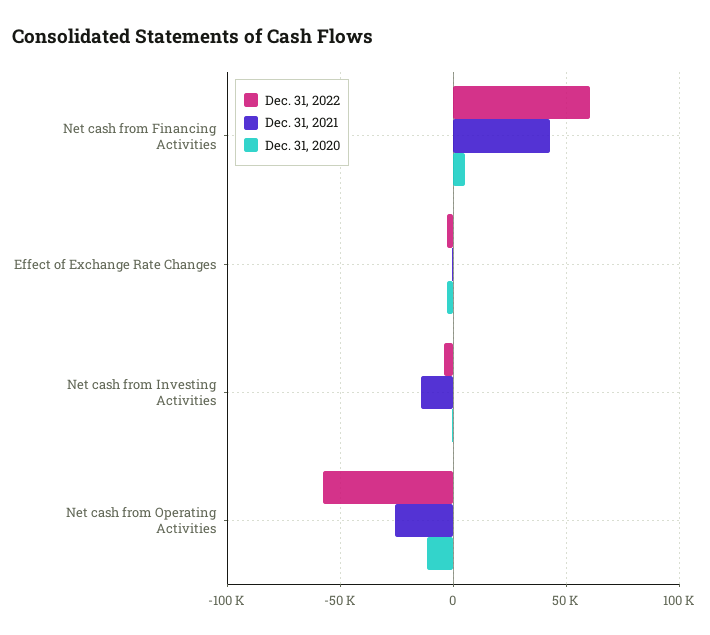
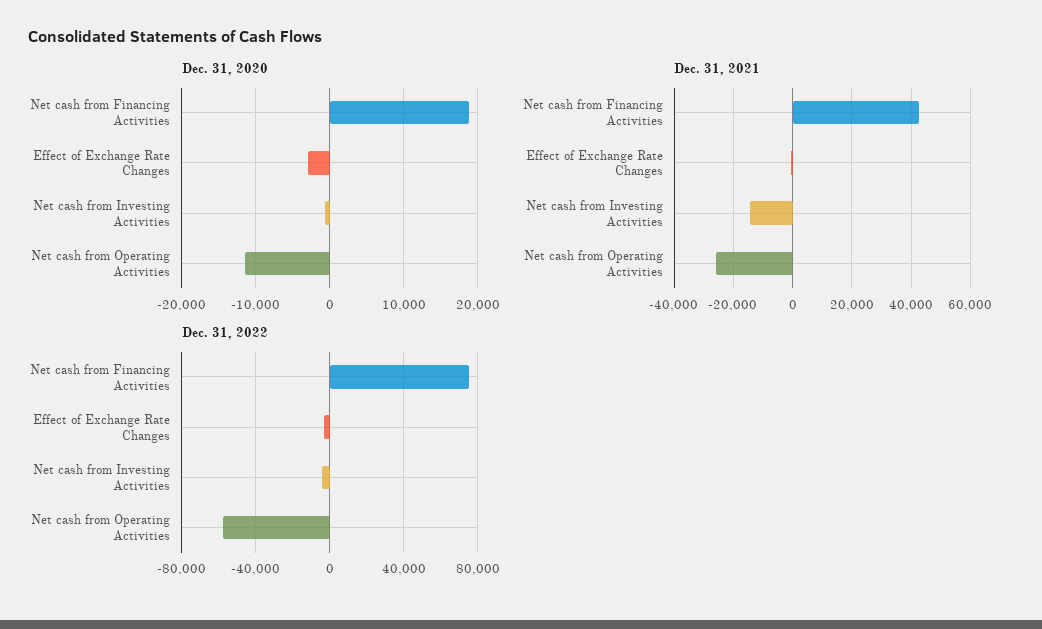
  {
    "Dec. 31, 2022": {
-     "Net cash from Financing Activities": 60000,
+     "Net cash from Financing Activities": 75000,
      "Effect of Exchange Rate Changes": -5000,
      "Net cash from Investing Activities": -5000,
      "Net cash from Operating Activities": -60000
    },
    "Dec. 31, 2021": {
      "Net cash from Financing Activities": 42500,
      "Effect of Exchange Rate Changes": 0,
      "Net cash from Investing Activities": -15000,
      "Net cash from Operating Activities": -25000
    },
    "Dec. 31, 2020": {
-     "Net cash from Financing Activities": 5000,
+     "Net cash from Financing Activities": 19000,
      "Effect of Exchange Rate Changes": -3000,
      "Net cash from Investing Activities": -1000,
      "Net cash from Operating Activities": -11000
    }
  }

